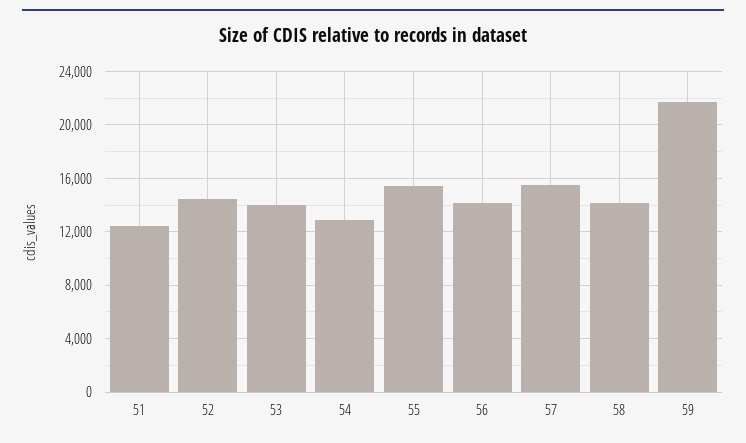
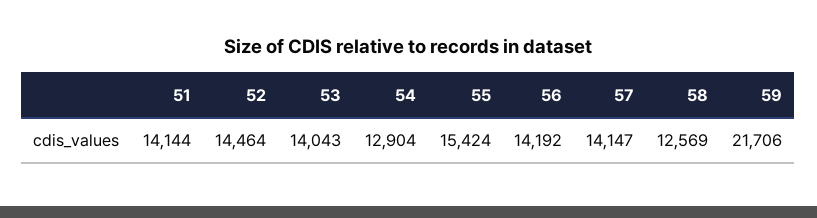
  {
-   "51": 12500,
+   "51": 14144,
    "52": 14464,
    "53": 14043,
    "54": 12904,
    "55": 15424,
    "56": 14192,
-   "57": 15500,
+   "57": 14147,
-   "58": 14000,
+   "58": 12569,
    "59": 21706
  }

